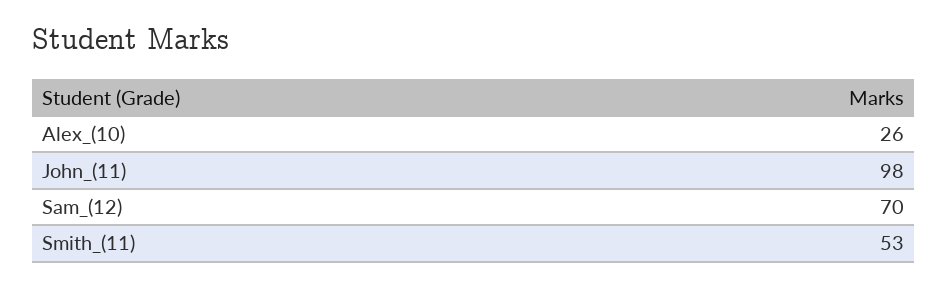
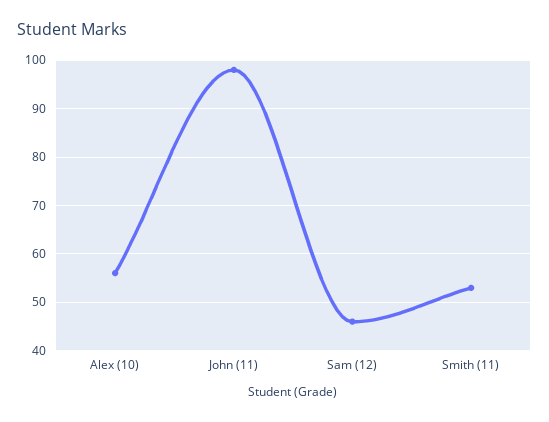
  {
-   "Alex_(10)": 26,
+   "Alex_(10)": 55,
    "John_(11)": 98,
-   "Sam_(12)": 70,
+   "Sam_(12)": 45,
    "Smith_(11)": 53
  }

